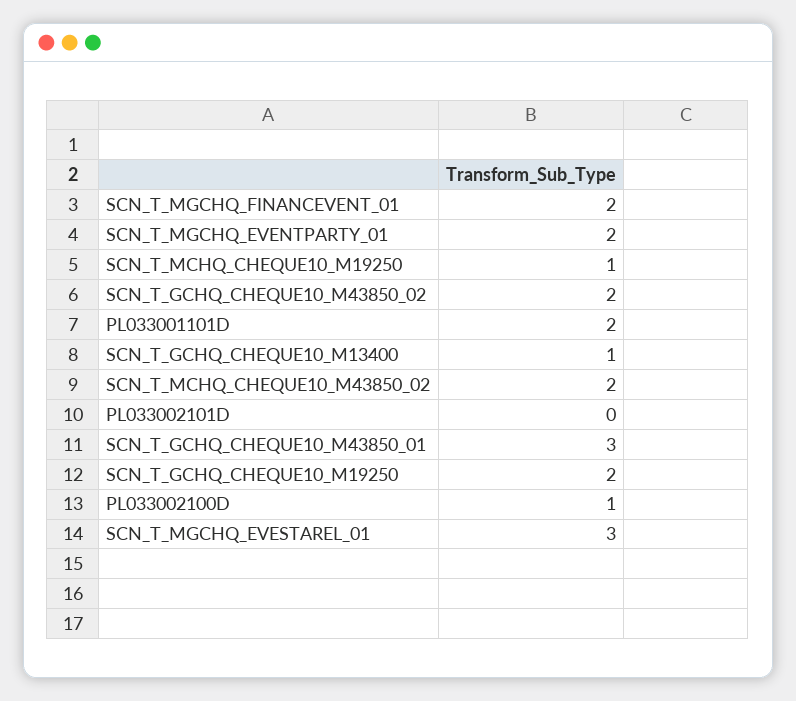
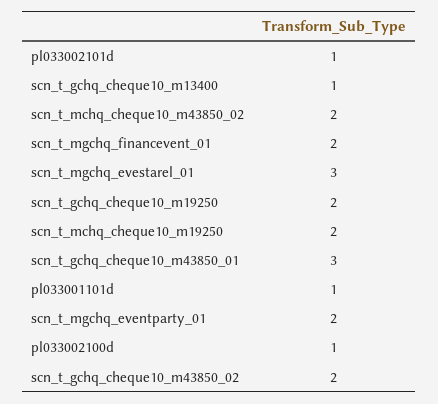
  {
    "SCN_T_MGCHQ_FINANCEVENT_01": 2,
    "SCN_T_MGCHQ_EVENTPARTY_01": 2,
-   "SCN_T_MCHQ_CHEQUE10_M19250": 1,
+   "SCN_T_MCHQ_CHEQUE10_M19250": 2,
    "SCN_T_GCHQ_CHEQUE10_M43850_02": 2,
-   "PL033001101D": 2,
+   "PL033001101D": 1,
    "SCN_T_GCHQ_CHEQUE10_M13400": 1,
    "SCN_T_MCHQ_CHEQUE10_M43850_02": 2,
-   "PL033002101D": 0,
+   "PL033002101D": 1,
    "SCN_T_GCHQ_CHEQUE10_M43850_01": 3,
    "SCN_T_GCHQ_CHEQUE10_M19250": 2,
    "PL033002100D": 1,
    "SCN_T_MGCHQ_EVESTAREL_01": 3
  }

